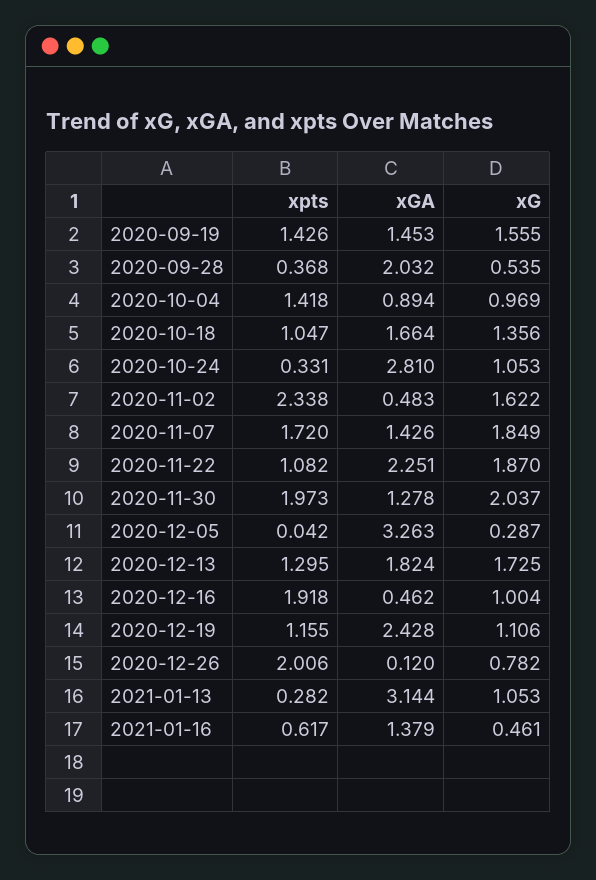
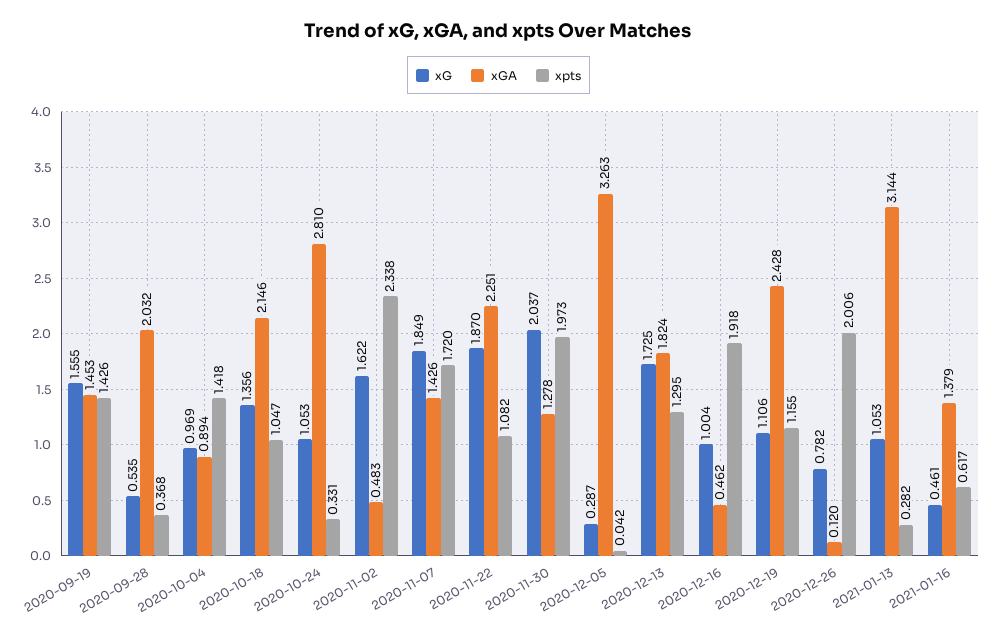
  {
    "xpts": {
      "2020-09-19": 1.426,
      "2020-09-28": 0.368,
      "2020-10-04": 1.418,
      "2020-10-18": 1.047,
      "2020-10-24": 0.331,
      "2020-11-02": 2.338,
      "2020-11-07": 1.72,
      "2020-11-22": 1.082,
      "2020-11-30": 1.973,
      "2020-12-05": 0.042,
      "2020-12-13": 1.295,
      "2020-12-16": 1.918,
      "2020-12-19": 1.155,
      "2020-12-26": 2.006,
      "2021-01-13": 0.282,
      "2021-01-16": 0.617
    },
    "xGA": {
      "2020-09-19": 1.453,
      "2020-09-28": 2.032,
      "2020-10-04": 0.894,
-     "2020-10-18": 1.664,
+     "2020-10-18": 2.146,
      "2020-10-24": 2.81,
      "2020-11-02": 0.483,
      "2020-11-07": 1.426,
      "2020-11-22": 2.251,
      "2020-11-30": 1.278,
      "2020-12-05": 3.263,
      "2020-12-13": 1.824,
      "2020-12-16": 0.462,
      "2020-12-19": 2.428,
      "2020-12-26": 0.12,
      "2021-01-13": 3.144,
      "2021-01-16": 1.379
    },
    "xG": {
      "2020-09-19": 1.555,
      "2020-09-28": 0.535,
      "2020-10-04": 0.969,
      "2020-10-18": 1.356,
      "2020-10-24": 1.053,
      "2020-11-02": 1.622,
      "2020-11-07": 1.849,
      "2020-11-22": 1.87,
      "2020-11-30": 2.037,
      "2020-12-05": 0.287,
      "2020-12-13": 1.725,
      "2020-12-16": 1.004,
      "2020-12-19": 1.106,
      "2020-12-26": 0.782,
      "2021-01-13": 1.053,
      "2021-01-16": 0.461
    }
  }

